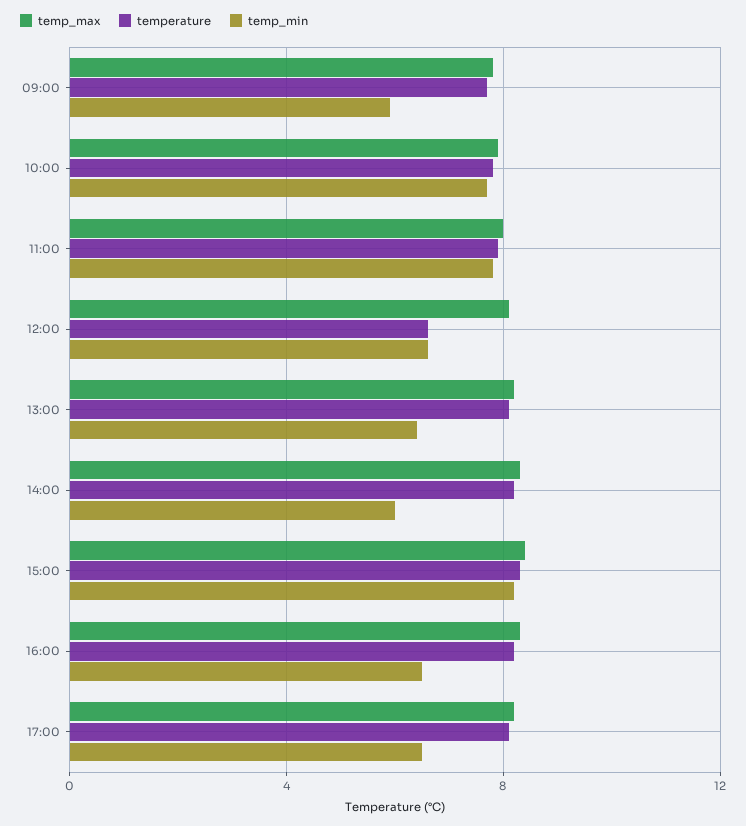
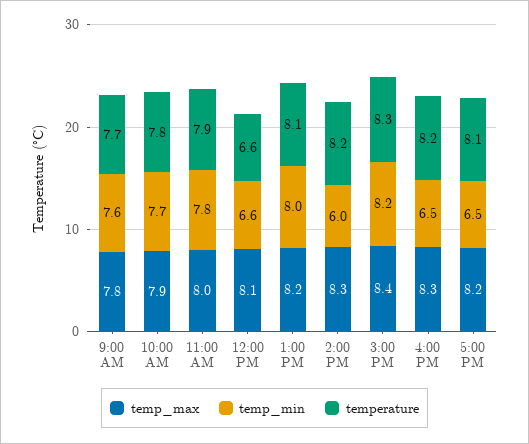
  {
    "temp_max": {
      "09:00": 7.8,
      "10:00": 7.9,
      "11:00": 8,
      "12:00": 8.1,
      "13:00": 8.2,
      "14:00": 8.3,
      "15:00": 8.4,
      "16:00": 8.3,
      "17:00": 8.2
    },
    "temperature": {
      "09:00": 7.7,
      "10:00": 7.8,
      "11:00": 7.9,
      "12:00": 6.6,
      "13:00": 8.1,
      "14:00": 8.2,
      "15:00": 8.3,
      "16:00": 8.2,
      "17:00": 8.1
    },
    "temp_min": {
-     "09:00": 6,
+     "09:00": 7.6,
      "10:00": 7.7,
      "11:00": 7.8,
      "12:00": 6.6,
-     "13:00": 6.5,
+     "13:00": 8,
      "14:00": 6,
      "15:00": 8.2,
      "16:00": 6.5,
      "17:00": 6.5
    }
  }

